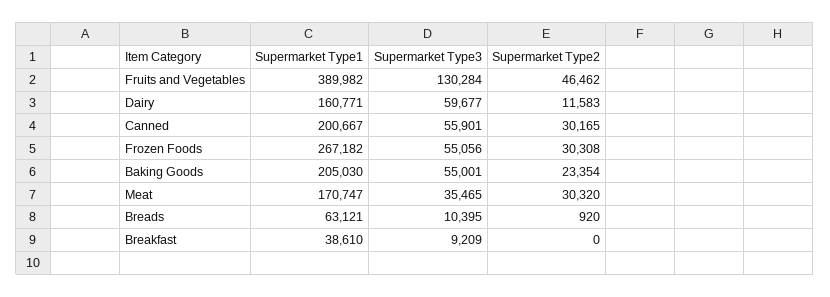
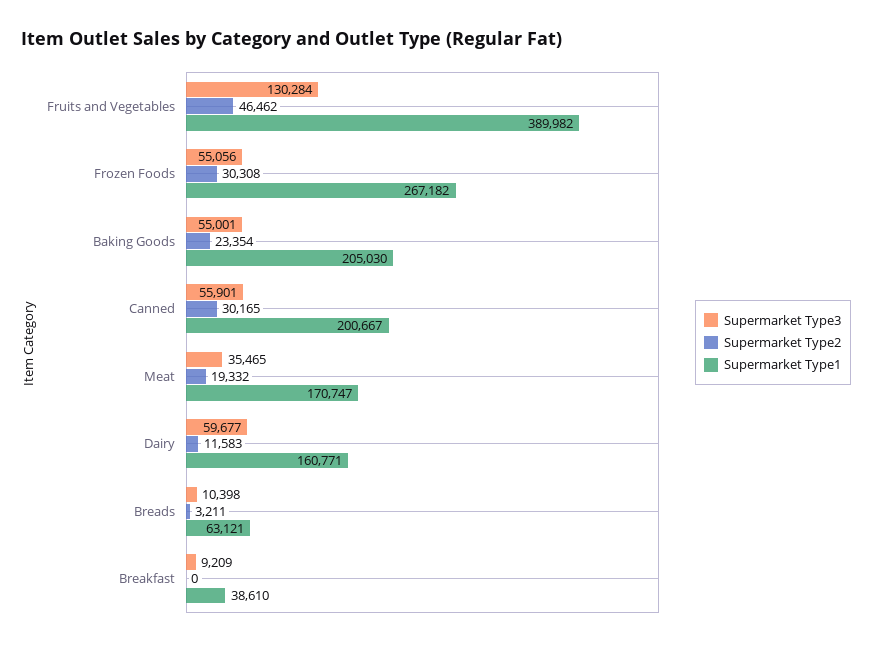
  {
    "Supermarket Type1": {
      "Fruits and Vegetables": 389982,
      "Dairy": 160771,
      "Canned": 200667,
      "Frozen Foods": 267182,
      "Baking Goods": 205030,
      "Meat": 170747,
      "Breads": 63121,
      "Breakfast": 38610
    },
    "Supermarket Type3": {
      "Fruits and Vegetables": 130284,
      "Dairy": 59677,
      "Canned": 55901,
      "Frozen Foods": 55056,
      "Baking Goods": 55001,
      "Meat": 35465,
-     "Breads": 10395,
+     "Breads": 10398,
      "Breakfast": 9209
    },
    "Supermarket Type2": {
      "Fruits and Vegetables": 46462,
      "Dairy": 11583,
      "Canned": 30165,
      "Frozen Foods": 30308,
      "Baking Goods": 23354,
-     "Meat": 30320,
+     "Meat": 19332,
-     "Breads": 920,
+     "Breads": 3211,
      "Breakfast": 0
    }
  }

